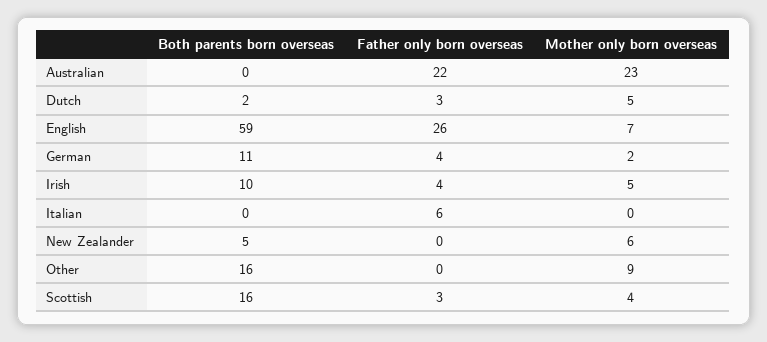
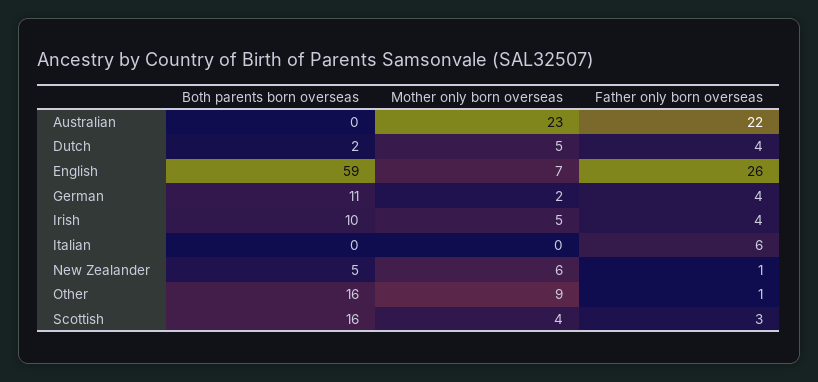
  {
    "Both parents born overseas": {
      "Australian": 0,
      "Dutch": 2,
      "English": 59,
      "German": 11,
      "Irish": 10,
      "Italian": 0,
      "New Zealander": 5,
      "Other": 16,
      "Scottish": 16
    },
    "Father only born overseas": {
      "Australian": 22,
-     "Dutch": 3,
+     "Dutch": 4,
      "English": 26,
      "German": 4,
      "Irish": 4,
      "Italian": 6,
-     "New Zealander": 0,
+     "New Zealander": 1,
-     "Other": 0,
+     "Other": 1,
      "Scottish": 3
    },
    "Mother only born overseas": {
      "Australian": 23,
      "Dutch": 5,
      "English": 7,
      "German": 2,
      "Irish": 5,
      "Italian": 0,
      "New Zealander": 6,
      "Other": 9,
      "Scottish": 4
    }
  }

